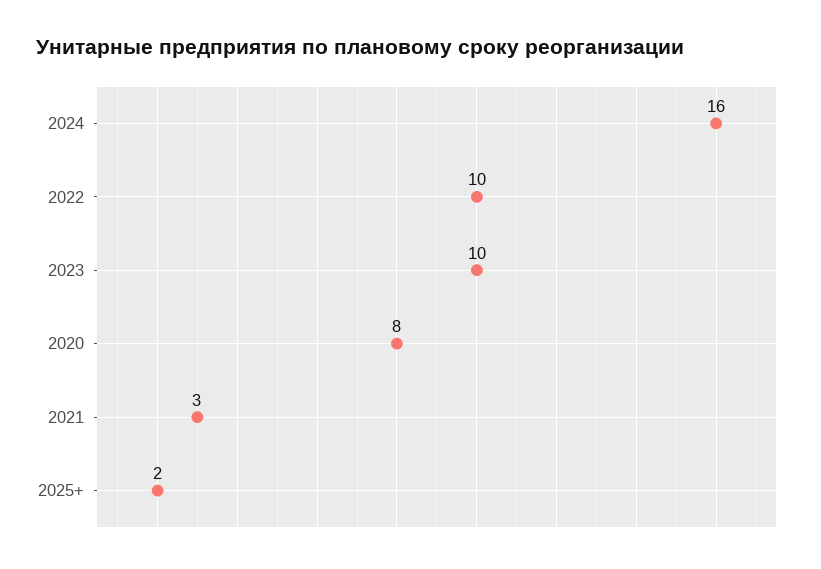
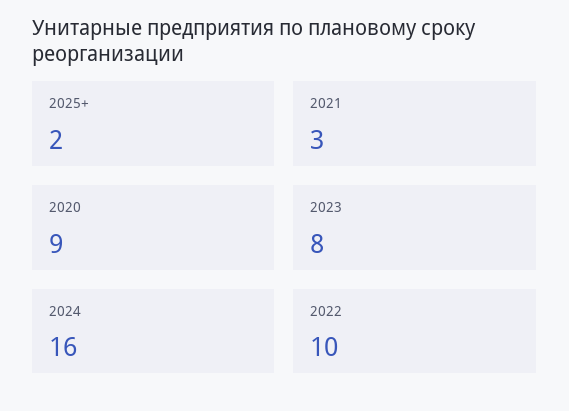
  {
    "2024": 16,
    "2022": 10,
-   "2023": 10,
+   "2023": 8,
-   "2020": 8,
+   "2020": 9,
    "2021": 3,
    "2025+": 2
  }

